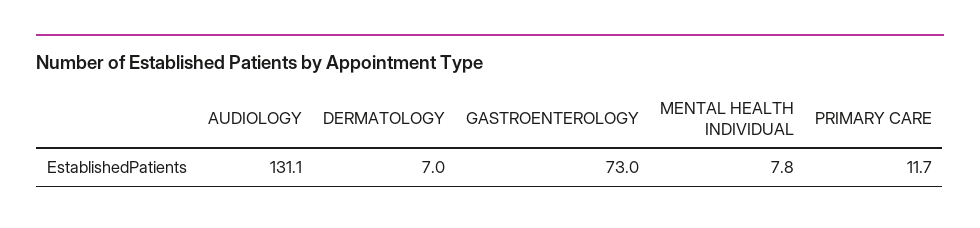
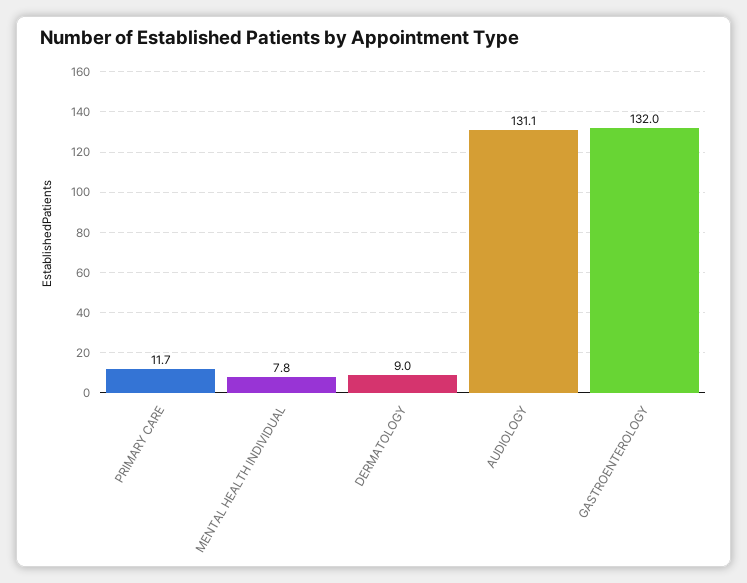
  {
    "AUDIOLOGY": 131.1,
-   "DERMATOLOGY": 7,
+   "DERMATOLOGY": 9,
-   "GASTROENTEROLOGY": 73,
+   "GASTROENTEROLOGY": 132,
    "MENTAL HEALTH INDIVIDUAL": 7.8,
    "PRIMARY CARE": 11.7
  }

